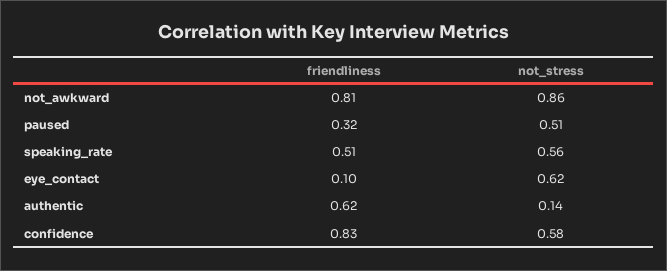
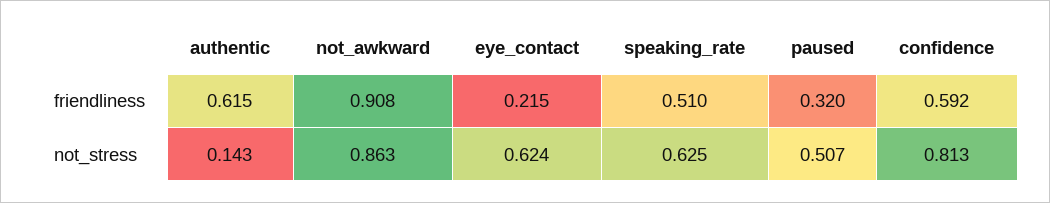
  {
    "friendliness": {
-     "not_awkward": 0.81,
+     "not_awkward": 0.908,
      "paused": 0.32,
      "speaking_rate": 0.51,
-     "eye_contact": 0.1,
+     "eye_contact": 0.215,
      "authentic": 0.615,
-     "confidence": 0.83
+     "confidence": 0.592
    },
    "not_stress": {
      "not_awkward": 0.863,
      "paused": 0.507,
-     "speaking_rate": 0.56,
+     "speaking_rate": 0.625,
      "eye_contact": 0.624,
      "authentic": 0.143,
-     "confidence": 0.58
+     "confidence": 0.813
    }
  }

